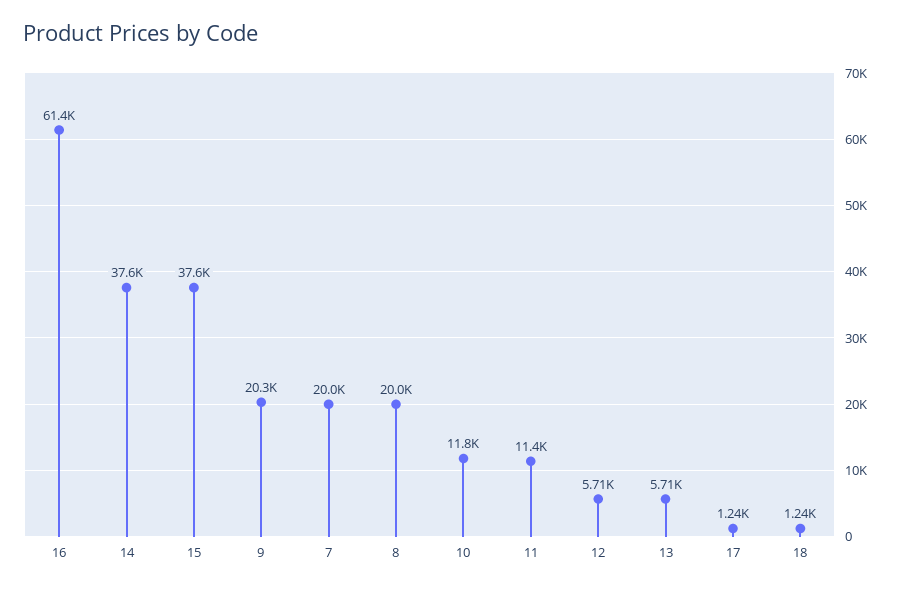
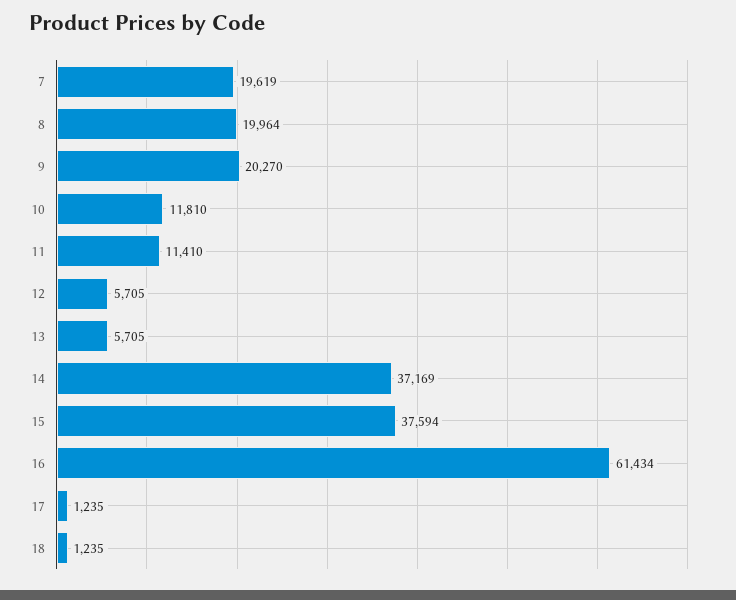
  {
    "16": 61434,
-   "14": 37600,
+   "14": 37169,
    "15": 37594,
    "9": 20270,
-   "7": 20000,
+   "7": 19619,
    "8": 19964,
    "10": 11810,
    "11": 11410,
    "12": 5705,
    "13": 5705,
    "17": 1235,
    "18": 1235
  }

